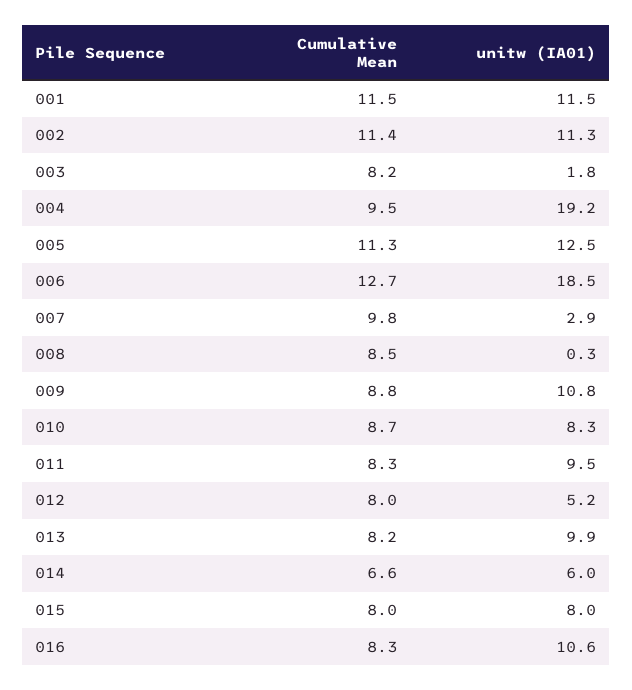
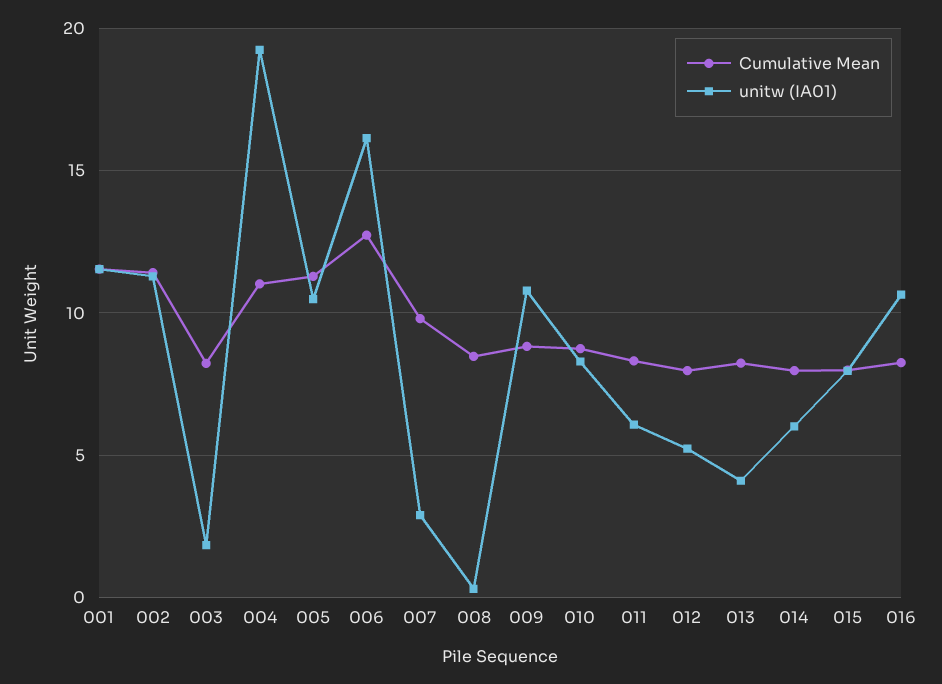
  {
    "Cumulative Mean": {
      "001": 11.5,
      "002": 11.4,
      "003": 8.2,
-     "004": 9.5,
+     "004": 11,
      "005": 11.3,
      "006": 12.7,
      "007": 9.8,
      "008": 8.5,
      "009": 8.8,
      "010": 8.7,
      "011": 8.3,
      "012": 8,
      "013": 8.2,
-     "014": 6.6,
+     "014": 8,
      "015": 8,
      "016": 8.3
    },
    "unitw (IA01)": {
      "001": 11.5,
      "002": 11.3,
      "003": 1.8,
      "004": 19.2,
-     "005": 12.5,
+     "005": 10.5,
-     "006": 18.5,
+     "006": 16,
      "007": 2.9,
      "008": 0.3,
      "009": 10.8,
      "010": 8.3,
-     "011": 9.5,
+     "011": 6,
      "012": 5.2,
-     "013": 9.9,
+     "013": 4,
      "014": 6,
      "015": 8,
      "016": 10.6
    }
  }

